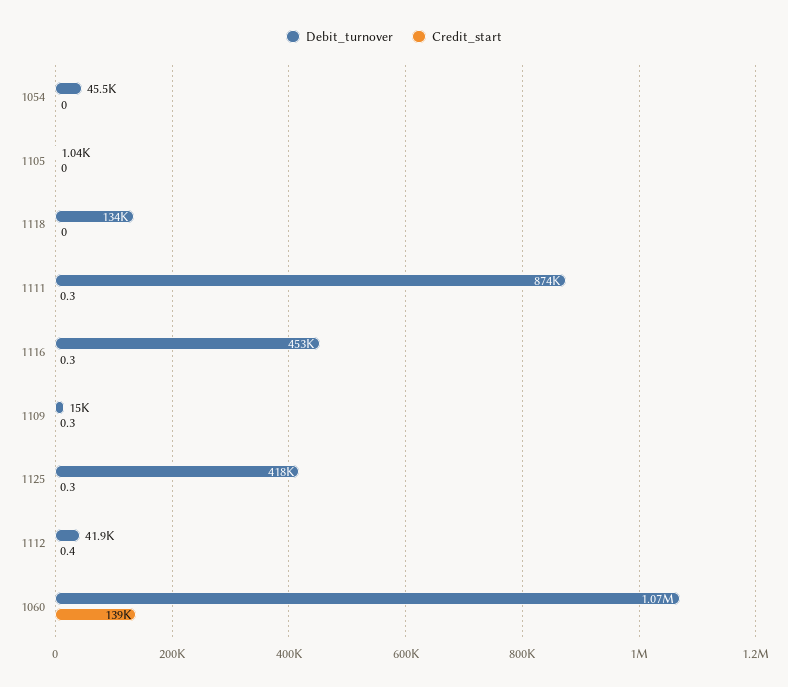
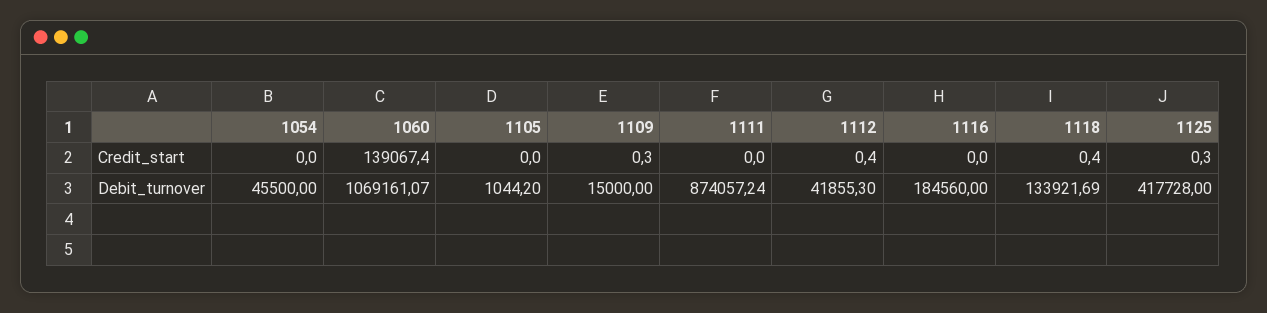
  {
    "Debit_turnover": {
      "1054": 45500,
      "1105": 1044.2,
      "1118": 133921.69,
      "1111": 874057.24,
-     "1116": 453000,
+     "1116": 184560,
      "1109": 15000,
      "1125": 417728,
      "1112": 41855.3,
      "1060": 1069161.07
    },
    "Credit_start": {
      "1054": 0,
      "1105": 0,
-     "1118": 0,
+     "1118": 0.4,
-     "1111": 0.3,
+     "1111": 0,
-     "1116": 0.3,
+     "1116": 0,
      "1109": 0.3,
      "1125": 0.3,
      "1112": 0.4,
      "1060": 139067.4
    }
  }

